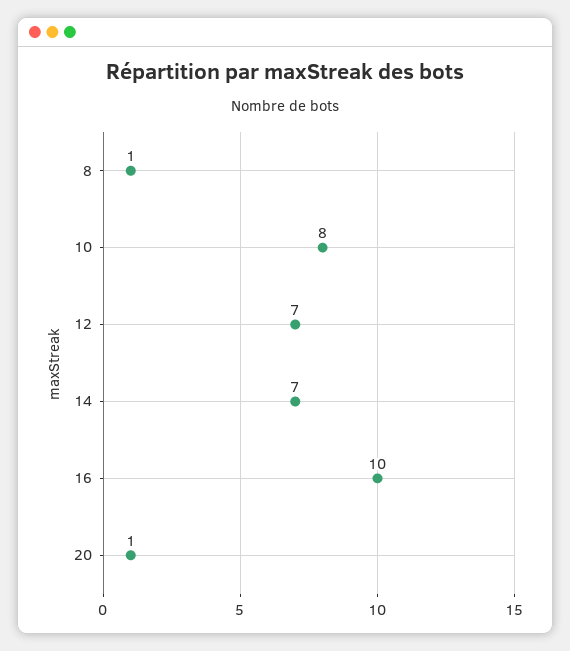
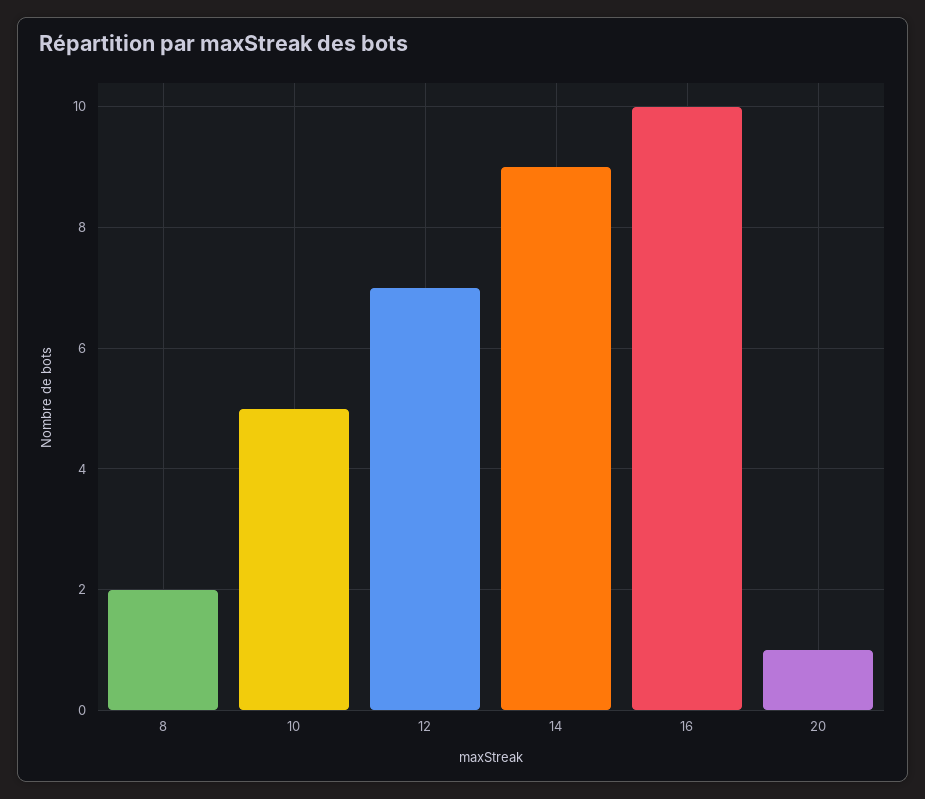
  {
-   "8": 1,
+   "8": 2,
-   "10": 8,
+   "10": 5,
    "12": 7,
-   "14": 7,
+   "14": 9,
    "16": 10,
    "20": 1
  }

